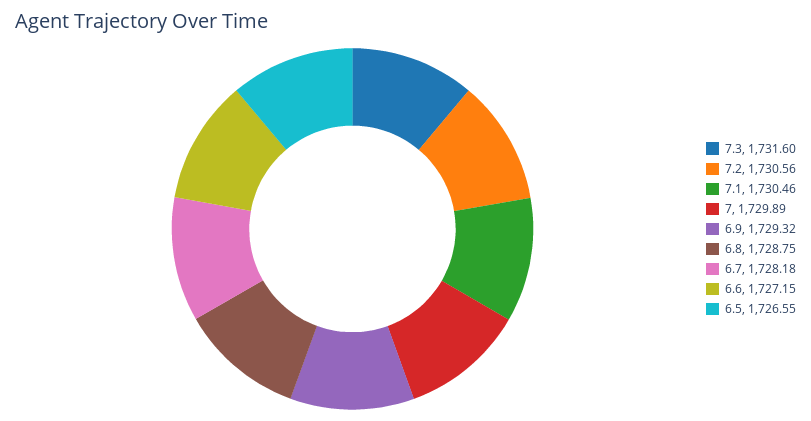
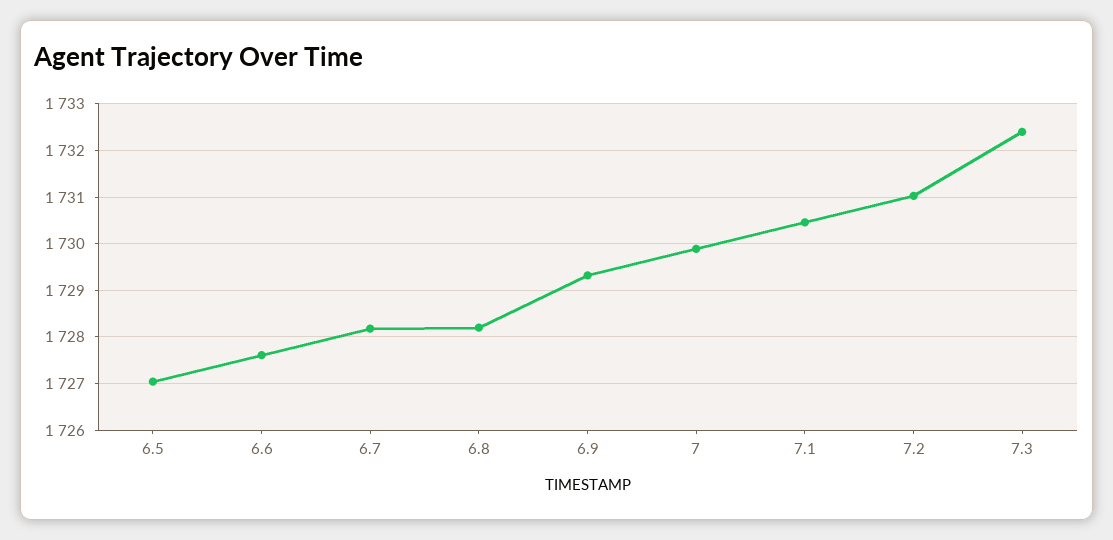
  {
-   "7.3": 1731.6,
+   "7.3": 1732.4,
-   "7.2": 1730.56,
+   "7.2": 1731,
    "7.1": 1730.46,
    "7": 1729.89,
    "6.9": 1729.32,
-   "6.8": 1728.75,
+   "6.8": 1728.2,
    "6.7": 1728.18,
-   "6.6": 1727.15,
+   "6.6": 1727.6,
-   "6.5": 1726.55
+   "6.5": 1727
  }

